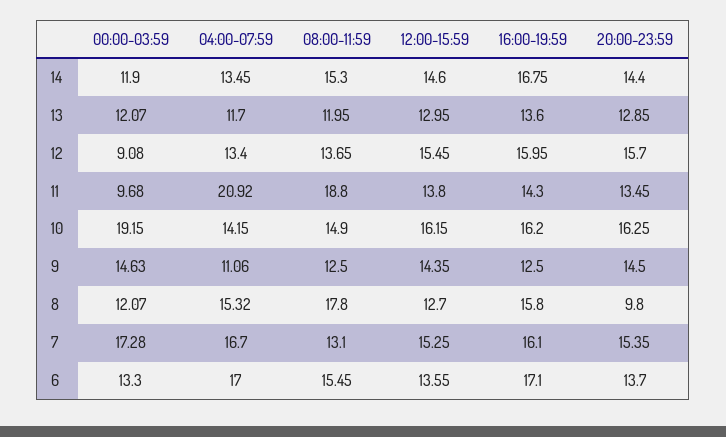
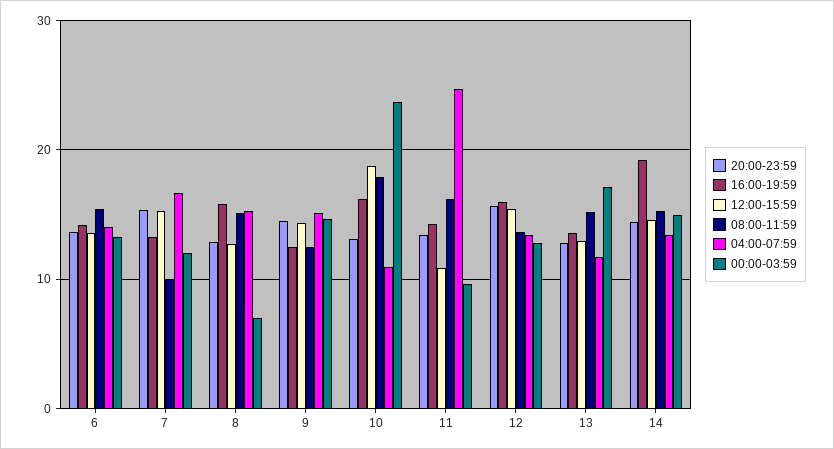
  {
    "00:00-03:59": {
-     "14": 11.9,
+     "14": 15,
-     "13": 12.07,
+     "13": 17,
-     "12": 9.08,
+     "12": 13,
      "11": 9.68,
-     "10": 19.15,
+     "10": 24,
      "9": 14.63,
-     "8": 12.07,
+     "8": 7,
-     "7": 17.28,
+     "7": 12,
      "6": 13.3
    },
    "04:00-07:59": {
      "14": 13.45,
      "13": 11.7,
      "12": 13.4,
-     "11": 20.92,
+     "11": 25,
-     "10": 14.15,
+     "10": 11,
-     "9": 11.06,
+     "9": 15,
      "8": 15.32,
      "7": 16.7,
-     "6": 17
+     "6": 14
    },
    "08:00-11:59": {
      "14": 15.3,
-     "13": 11.95,
+     "13": 15,
      "12": 13.65,
-     "11": 18.8,
+     "11": 16,
-     "10": 14.9,
+     "10": 18,
      "9": 12.5,
-     "8": 17.8,
+     "8": 15,
-     "7": 13.1,
+     "7": 10,
      "6": 15.45
    },
    "12:00-15:59": {
      "14": 14.6,
      "13": 12.95,
      "12": 15.45,
-     "11": 13.8,
+     "11": 11,
-     "10": 16.15,
+     "10": 19,
      "9": 14.35,
      "8": 12.7,
      "7": 15.25,
      "6": 13.55
    },
    "16:00-19:59": {
-     "14": 16.75,
+     "14": 19,
      "13": 13.6,
      "12": 15.95,
      "11": 14.3,
      "10": 16.2,
      "9": 12.5,
      "8": 15.8,
-     "7": 16.1,
+     "7": 13,
-     "6": 17.1
+     "6": 14
    },
    "20:00-23:59": {
      "14": 14.4,
      "13": 12.85,
      "12": 15.7,
      "11": 13.45,
-     "10": 16.25,
+     "10": 13,
      "9": 14.5,
-     "8": 9.8,
+     "8": 13,
      "7": 15.35,
      "6": 13.7
    }
  }

